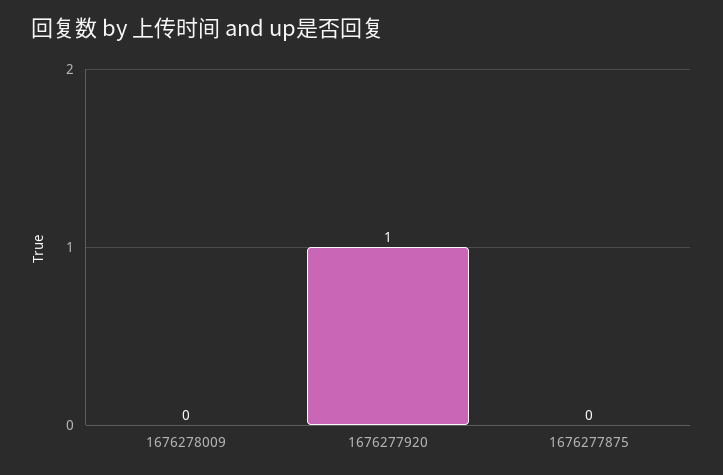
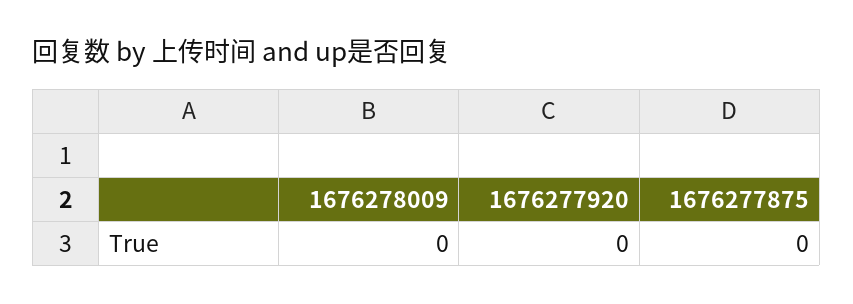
  {
    "1676278009": 0,
-   "1676277920": 1,
+   "1676277920": 0,
    "1676277875": 0
  }

